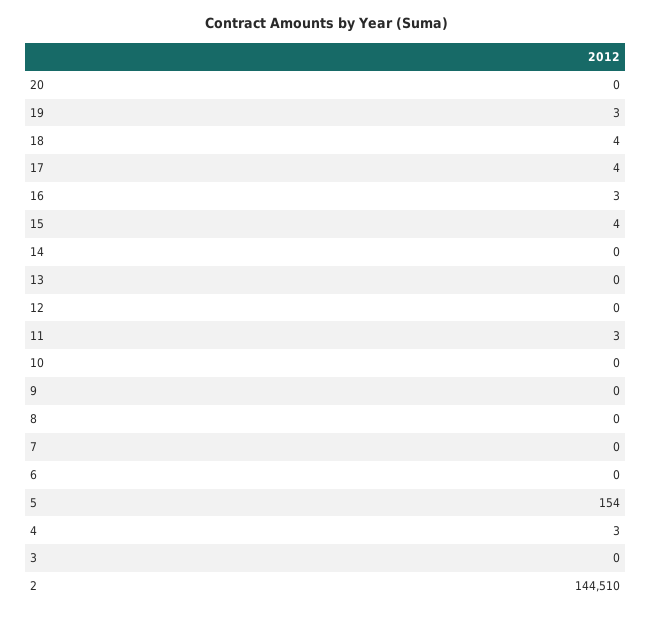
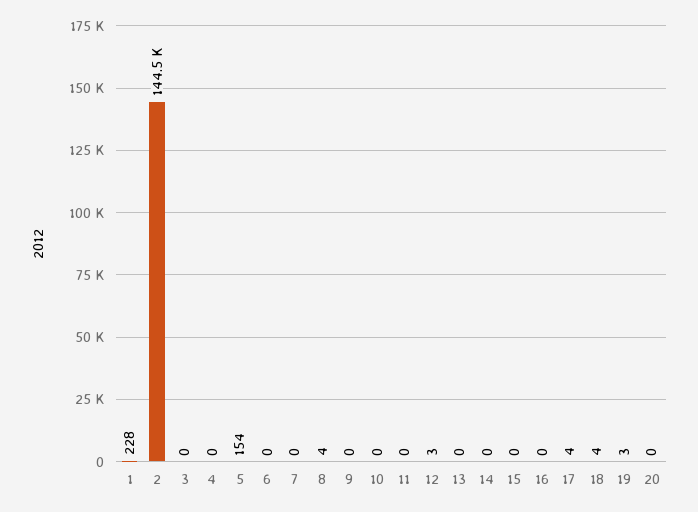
  {
    "20": 0,
    "19": 3,
    "18": 4,
    "17": 4,
-   "16": 3,
+   "16": 0,
-   "15": 4,
+   "15": 0,
    "14": 0,
    "13": 0,
-   "12": 0,
+   "12": 3,
-   "11": 3,
+   "11": 0,
    "10": 0,
    "9": 0,
-   "8": 0,
+   "8": 4,
    "7": 0,
    "6": 0,
    "5": 154,
-   "4": 3,
+   "4": 0,
    "3": 0,
-   "2": 144510
+   "2": 144510,
+   "1": 228
  }

